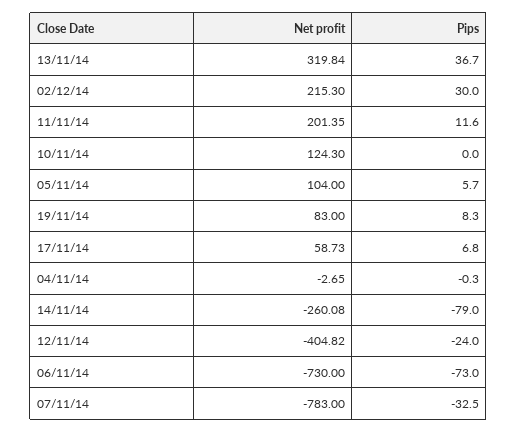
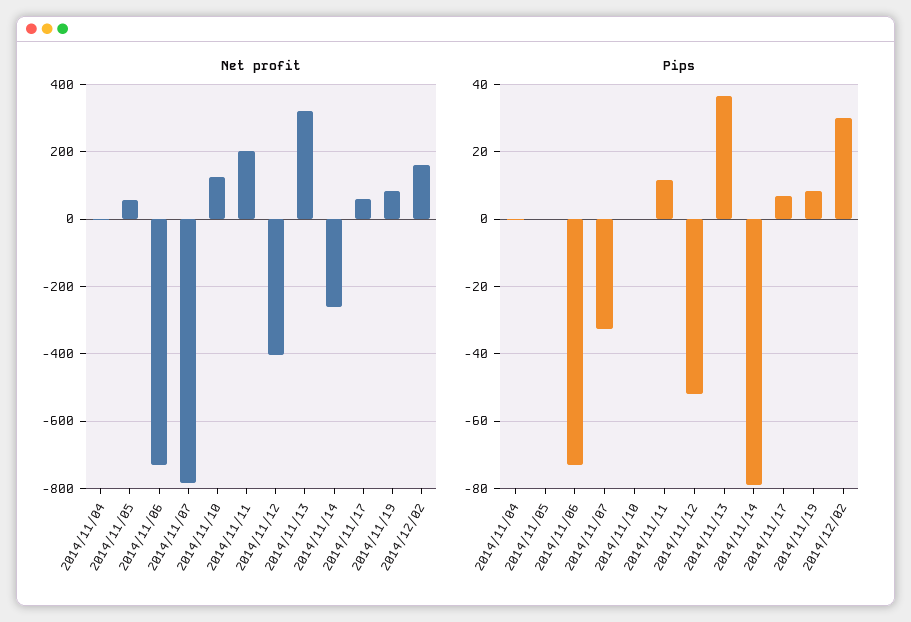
  {
    "Net profit": {
      "13/11/14": 319.84,
-     "02/12/14": 215.3,
+     "02/12/14": 160,
      "11/11/14": 201.35,
      "10/11/14": 124.3,
-     "05/11/14": 104,
+     "05/11/14": 60,
      "19/11/14": 83,
      "17/11/14": 58.73,
      "04/11/14": -2.65,
      "14/11/14": -260.08,
      "12/11/14": -404.82,
      "06/11/14": -730,
      "07/11/14": -783
    },
    "Pips": {
      "13/11/14": 36.7,
      "02/12/14": 30,
      "11/11/14": 11.6,
      "10/11/14": 0,
-     "05/11/14": 5.7,
+     "05/11/14": 0,
      "19/11/14": 8.3,
      "17/11/14": 6.8,
      "04/11/14": -0.3,
      "14/11/14": -79,
-     "12/11/14": -24,
+     "12/11/14": -52,
      "06/11/14": -73,
      "07/11/14": -32.5
    }
  }

